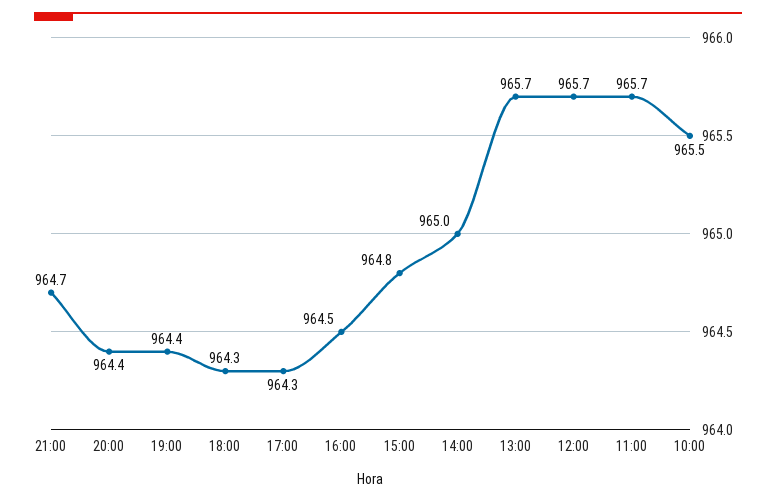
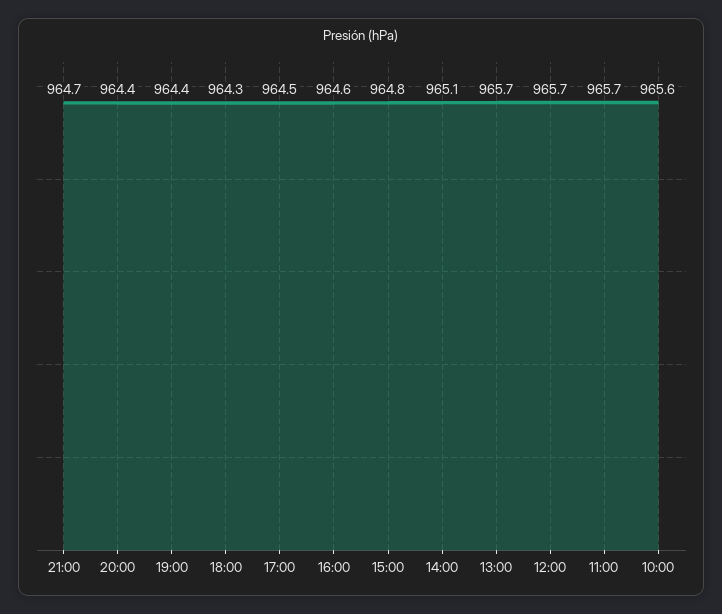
  {
    "21:00": 964.7,
    "20:00": 964.4,
    "19:00": 964.4,
    "18:00": 964.3,
-   "17:00": 964.3,
+   "17:00": 964.5,
-   "16:00": 964.5,
+   "16:00": 964.6,
    "15:00": 964.8,
-   "14:00": 965,
+   "14:00": 965.1,
    "13:00": 965.7,
    "12:00": 965.7,
    "11:00": 965.7,
-   "10:00": 965.5
+   "10:00": 965.6
  }

